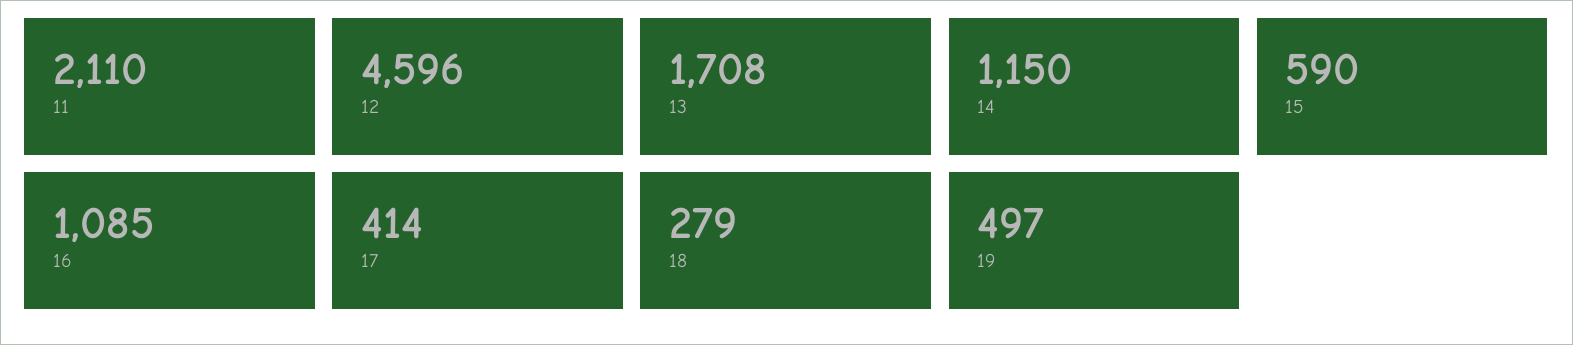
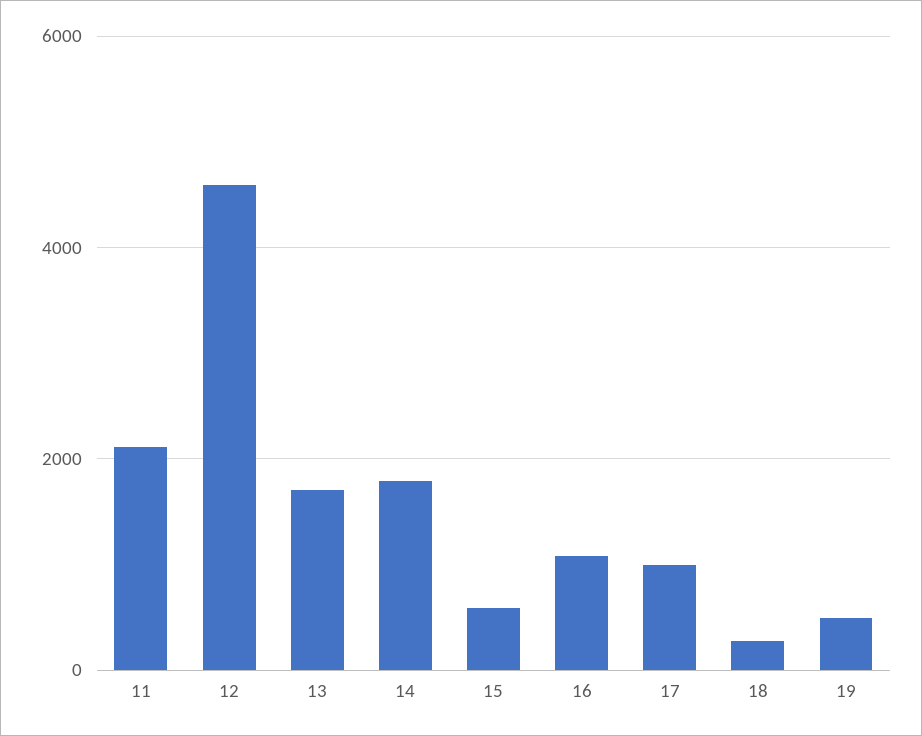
  {
    "11": 2110,
    "12": 4596,
    "13": 1708,
-   "14": 1150,
+   "14": 1800,
    "15": 590,
    "16": 1085,
-   "17": 414,
+   "17": 1000,
    "18": 279,
    "19": 497
  }

